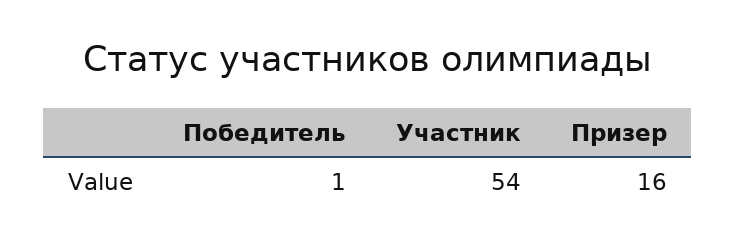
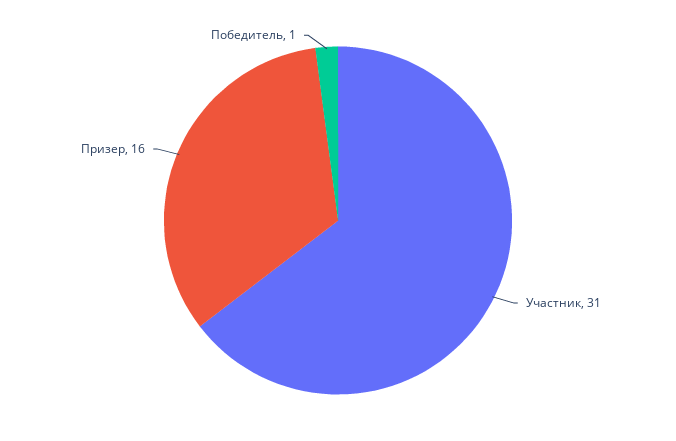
  {
    "Победитель": 1,
-   "Участник": 54,
+   "Участник": 31,
    "Призер": 16
  }

